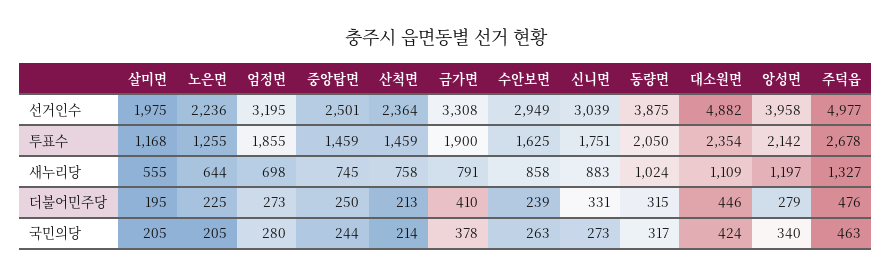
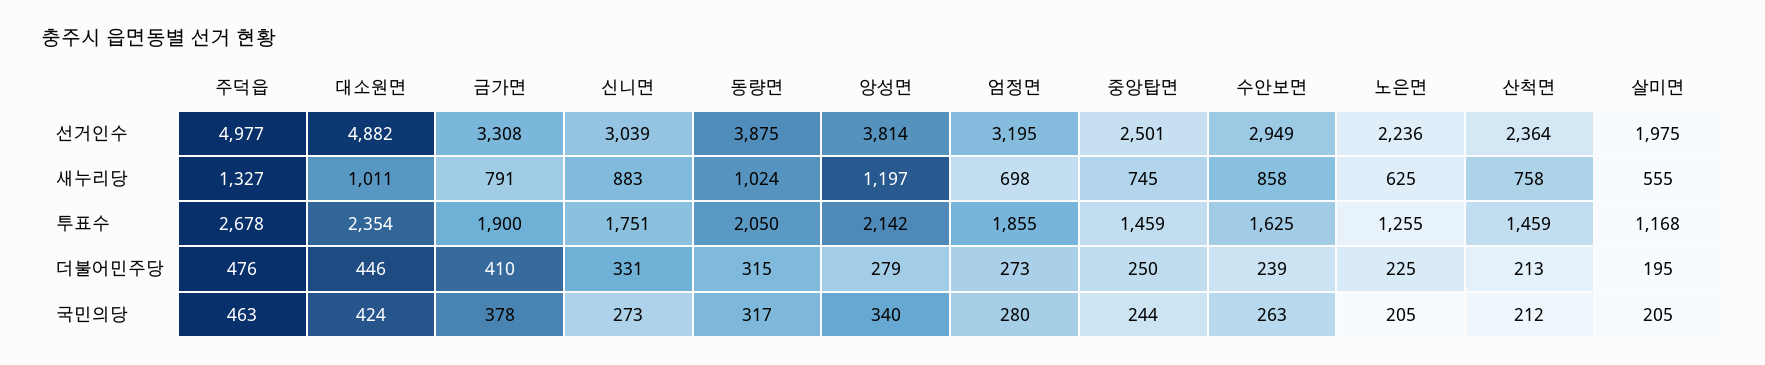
  {
    "살미면": {
      "선거인수": 1975,
      "투표수": 1168,
      "새누리당": 555,
      "더불어민주당": 195,
      "국민의당": 205
    },
    "노은면": {
      "선거인수": 2236,
      "투표수": 1255,
-     "새누리당": 644,
+     "새누리당": 625,
      "더불어민주당": 225,
      "국민의당": 205
    },
    "엄정면": {
      "선거인수": 3195,
      "투표수": 1855,
      "새누리당": 698,
      "더불어민주당": 273,
      "국민의당": 280
    },
    "중앙탑면": {
      "선거인수": 2501,
      "투표수": 1459,
      "새누리당": 745,
      "더불어민주당": 250,
      "국민의당": 244
    },
    "산척면": {
      "선거인수": 2364,
      "투표수": 1459,
      "새누리당": 758,
      "더불어민주당": 213,
-     "국민의당": 214
+     "국민의당": 212
    },
    "금가면": {
      "선거인수": 3308,
      "투표수": 1900,
      "새누리당": 791,
      "더불어민주당": 410,
      "국민의당": 378
    },
    "수안보면": {
      "선거인수": 2949,
      "투표수": 1625,
      "새누리당": 858,
      "더불어민주당": 239,
      "국민의당": 263
    },
    "신니면": {
      "선거인수": 3039,
      "투표수": 1751,
      "새누리당": 883,
      "더불어민주당": 331,
      "국민의당": 273
    },
    "동량면": {
      "선거인수": 3875,
      "투표수": 2050,
      "새누리당": 1024,
      "더불어민주당": 315,
      "국민의당": 317
    },
    "대소원면": {
      "선거인수": 4882,
      "투표수": 2354,
-     "새누리당": 1109,
+     "새누리당": 1011,
      "더불어민주당": 446,
      "국민의당": 424
    },
    "앙성면": {
-     "선거인수": 3958,
+     "선거인수": 3814,
      "투표수": 2142,
      "새누리당": 1197,
      "더불어민주당": 279,
      "국민의당": 340
    },
    "주덕읍": {
      "선거인수": 4977,
      "투표수": 2678,
      "새누리당": 1327,
      "더불어민주당": 476,
      "국민의당": 463
    }
  }

